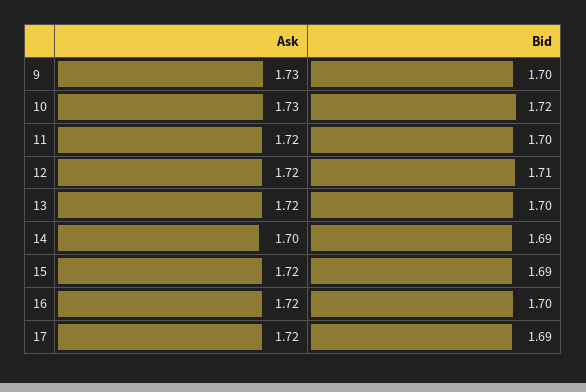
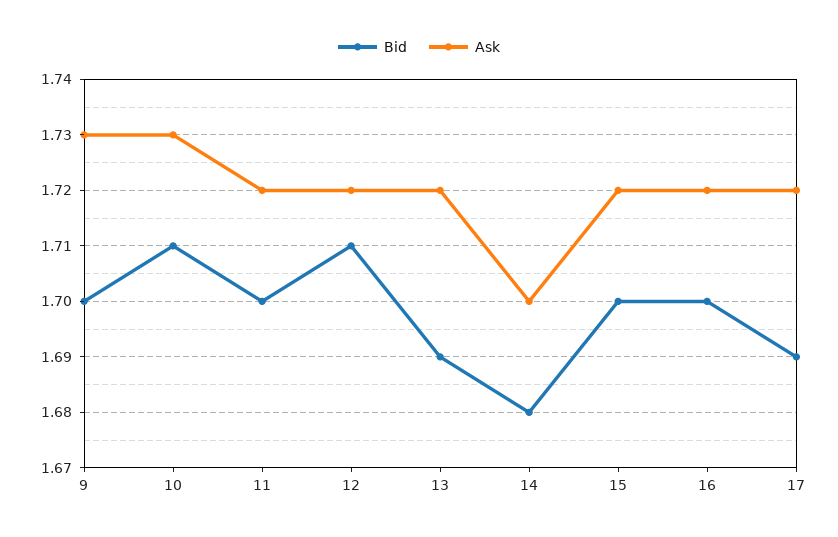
  {
    "Ask": {
      "9": 1.73,
      "10": 1.73,
      "11": 1.72,
      "12": 1.72,
      "13": 1.72,
      "14": 1.7,
      "15": 1.72,
      "16": 1.72,
      "17": 1.72
    },
    "Bid": {
      "9": 1.7,
-     "10": 1.72,
+     "10": 1.71,
      "11": 1.7,
      "12": 1.71,
-     "13": 1.7,
+     "13": 1.69,
-     "14": 1.69,
+     "14": 1.68,
-     "15": 1.69,
+     "15": 1.7,
      "16": 1.7,
      "17": 1.69
    }
  }

